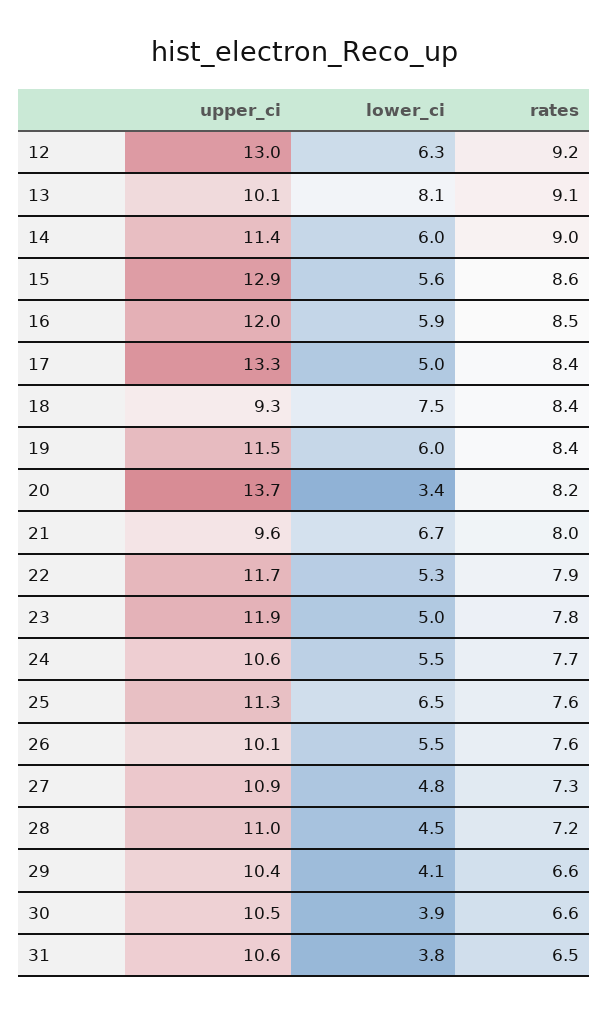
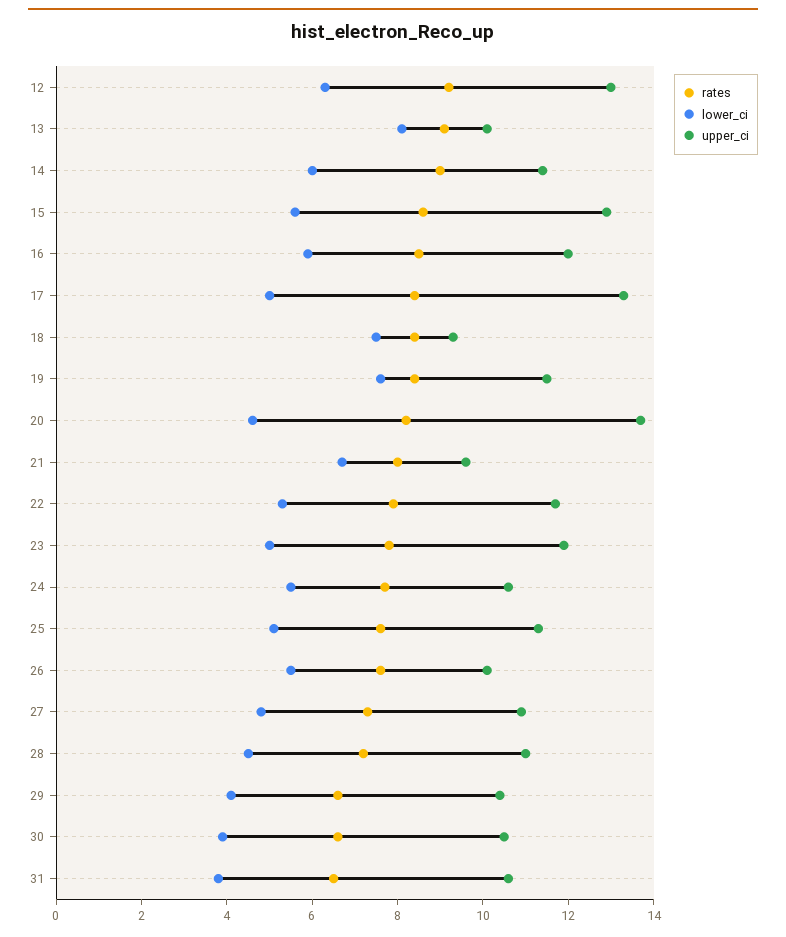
  {
    "upper_ci": {
      "12": 13,
      "13": 10.1,
      "14": 11.4,
      "15": 12.9,
      "16": 12,
      "17": 13.3,
      "18": 9.3,
      "19": 11.5,
      "20": 13.7,
      "21": 9.6,
      "22": 11.7,
      "23": 11.9,
      "24": 10.6,
      "25": 11.3,
      "26": 10.1,
      "27": 10.9,
      "28": 11,
      "29": 10.4,
      "30": 10.5,
      "31": 10.6
    },
    "lower_ci": {
      "12": 6.3,
      "13": 8.1,
      "14": 6,
      "15": 5.6,
      "16": 5.9,
      "17": 5,
      "18": 7.5,
-     "19": 6,
+     "19": 7.5,
-     "20": 3.4,
+     "20": 4.5,
      "21": 6.7,
      "22": 5.3,
      "23": 5,
      "24": 5.5,
-     "25": 6.5,
+     "25": 5,
      "26": 5.5,
      "27": 4.8,
      "28": 4.5,
      "29": 4.1,
      "30": 3.9,
      "31": 3.8
    },
    "rates": {
      "12": 9.2,
      "13": 9.1,
      "14": 9,
      "15": 8.6,
      "16": 8.5,
      "17": 8.4,
      "18": 8.4,
      "19": 8.4,
      "20": 8.2,
      "21": 8,
      "22": 7.9,
      "23": 7.8,
      "24": 7.7,
      "25": 7.6,
      "26": 7.6,
      "27": 7.3,
      "28": 7.2,
      "29": 6.6,
      "30": 6.6,
      "31": 6.5
    }
  }

